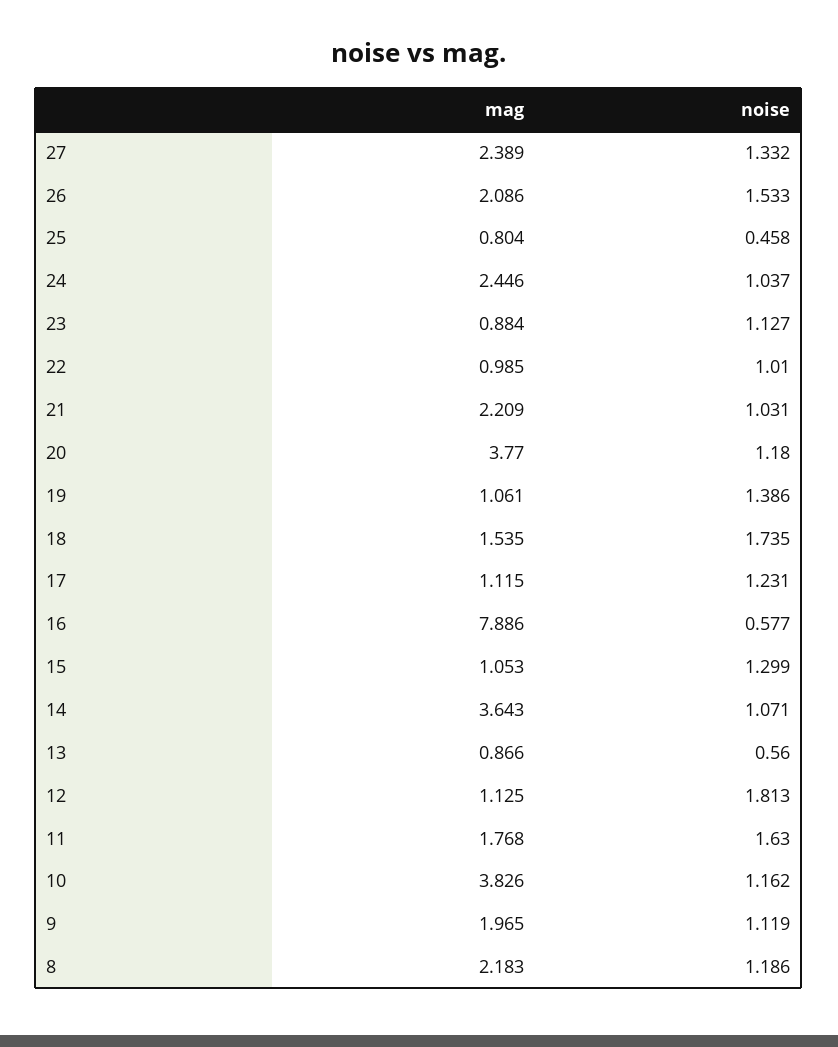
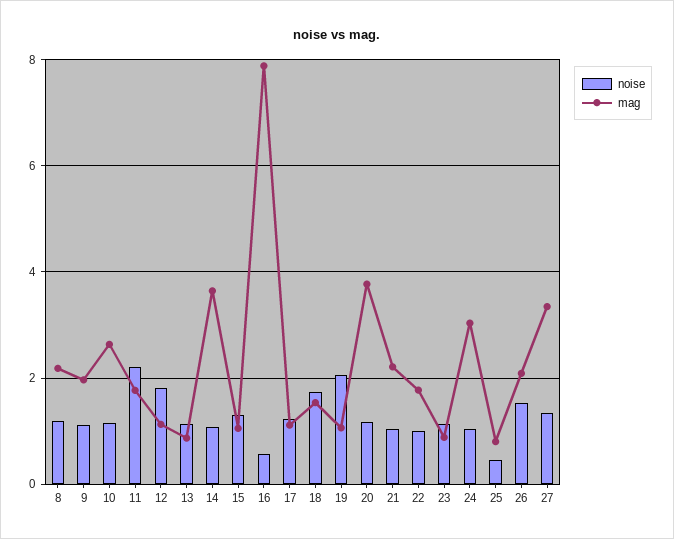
  {
    "mag": {
-     "27": 2.389,
+     "27": 3.4,
      "26": 2.086,
      "25": 0.804,
-     "24": 2.446,
+     "24": 3,
      "23": 0.884,
-     "22": 0.985,
+     "22": 1.8,
      "21": 2.209,
      "20": 3.77,
      "19": 1.061,
      "18": 1.535,
      "17": 1.115,
      "16": 7.886,
      "15": 1.053,
      "14": 3.643,
      "13": 0.866,
      "12": 1.125,
      "11": 1.768,
-     "10": 3.826,
+     "10": 2.6,
      "9": 1.965,
      "8": 2.183
    },
    "noise": {
      "27": 1.332,
      "26": 1.533,
      "25": 0.458,
      "24": 1.037,
      "23": 1.127,
      "22": 1.01,
      "21": 1.031,
      "20": 1.18,
-     "19": 1.386,
+     "19": 2,
      "18": 1.735,
      "17": 1.231,
      "16": 0.577,
      "15": 1.299,
      "14": 1.071,
-     "13": 0.56,
+     "13": 1.2,
      "12": 1.813,
-     "11": 1.63,
+     "11": 2.2,
      "10": 1.162,
      "9": 1.119,
      "8": 1.186
    }
  }

